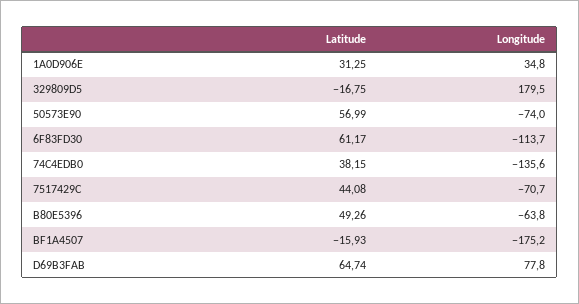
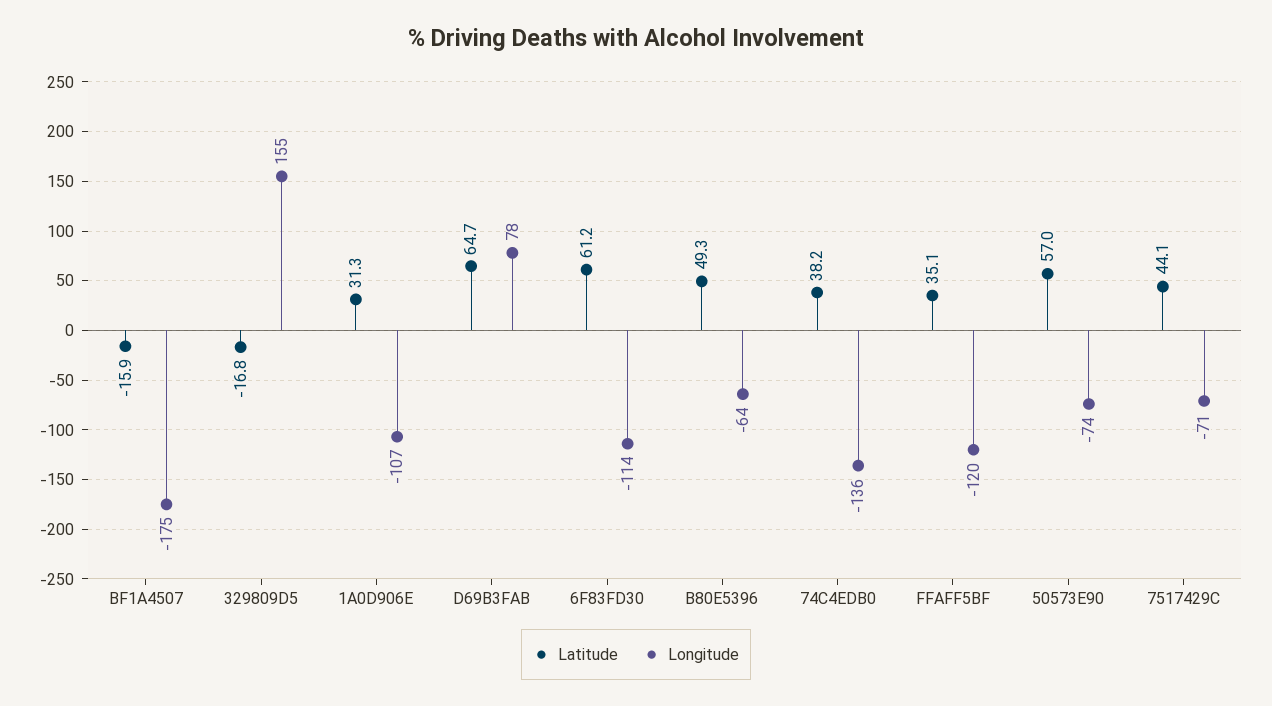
  {
    "Latitude": {
      "1A0D906E": 31.25,
      "329809D5": -16.75,
      "50573E90": 56.99,
      "6F83FD30": 61.17,
      "74C4EDB0": 38.15,
      "7517429C": 44.08,
      "B80E5396": 49.26,
      "BF1A4507": -15.93,
-     "D69B3FAB": 64.74
+     "D69B3FAB": 64.74,
+     "FFAFF5BF": 35.1
    },
    "Longitude": {
-     "1A0D906E": 34.8,
+     "1A0D906E": -107,
-     "329809D5": 179.5,
+     "329809D5": 155,
      "50573E90": -74,
      "6F83FD30": -113.7,
      "74C4EDB0": -135.6,
      "7517429C": -70.7,
      "B80E5396": -63.8,
      "BF1A4507": -175.2,
-     "D69B3FAB": 77.8
+     "D69B3FAB": 77.8,
+     "FFAFF5BF": -120
    }
  }

